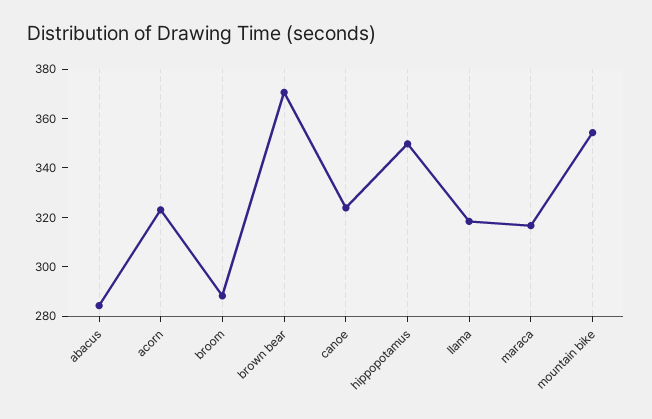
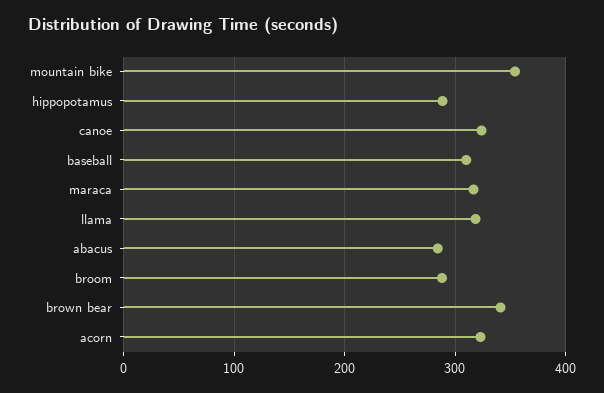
  {
    "abacus": 285,
    "acorn": 325,
    "broom": 290,
-   "brown bear": 370,
+   "brown bear": 340,
    "canoe": 325,
-   "hippopotamus": 350,
+   "hippopotamus": 290,
    "llama": 320,
    "maraca": 315,
-   "mountain bike": 355
+   "mountain bike": 355,
+   "baseball": 310
  }

